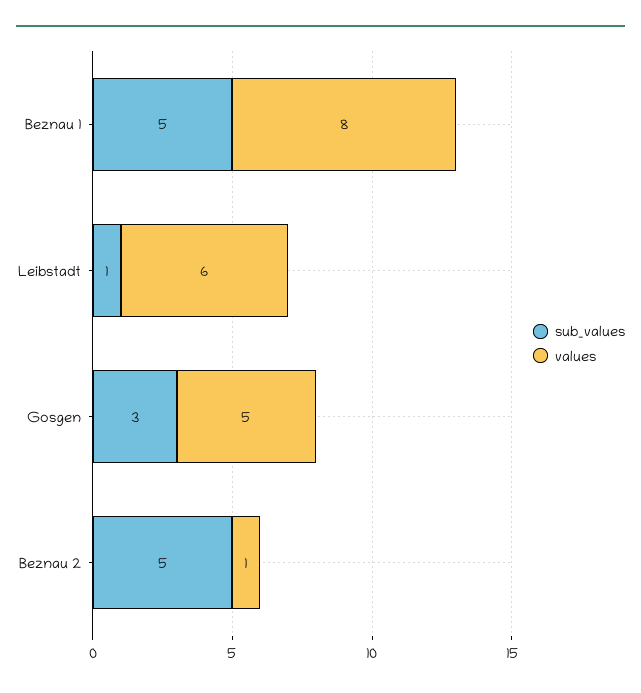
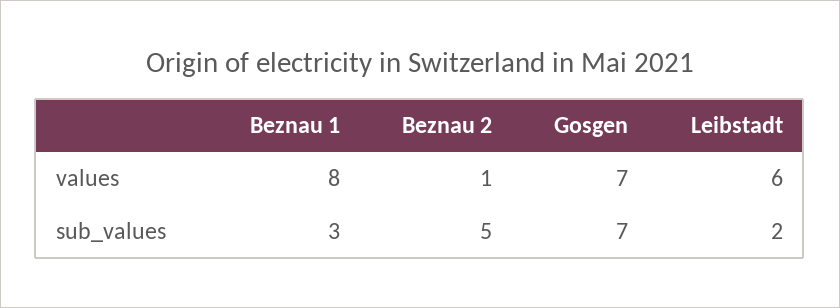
  {
    "sub_values": {
-     "Beznau 1": 5,
+     "Beznau 1": 3,
-     "Leibstadt": 1,
+     "Leibstadt": 2,
-     "Gosgen": 3,
+     "Gosgen": 7,
      "Beznau 2": 5
    },
    "values": {
      "Beznau 1": 8,
      "Leibstadt": 6,
-     "Gosgen": 5,
+     "Gosgen": 7,
      "Beznau 2": 1
    }
  }

